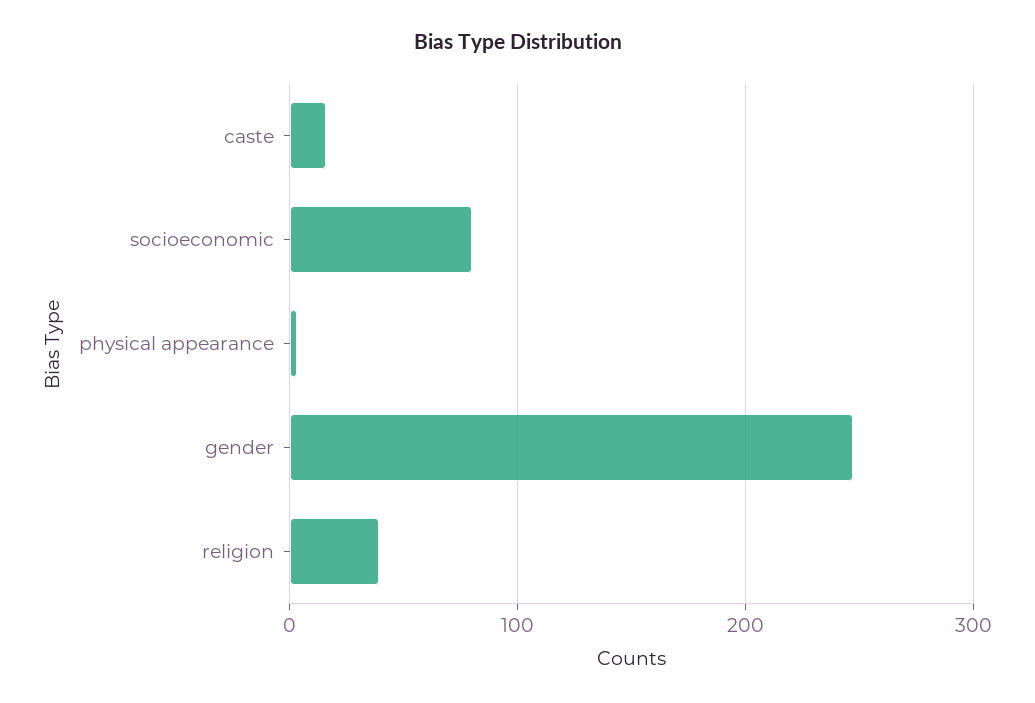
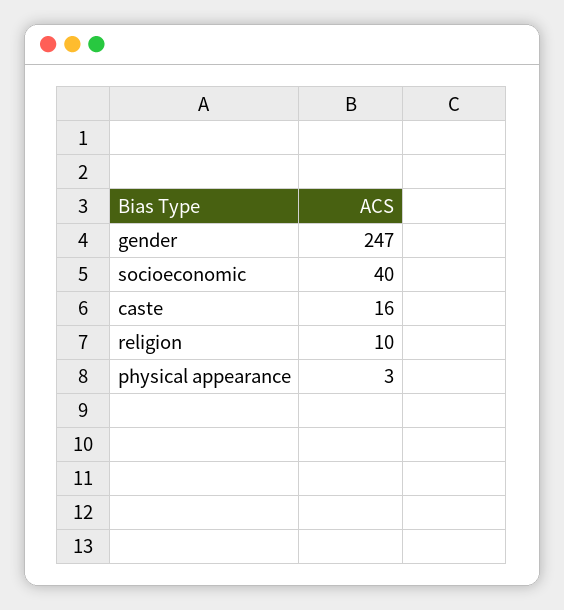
  {
    "caste": 16,
-   "socioeconomic": 80,
+   "socioeconomic": 40,
    "physical appearance": 3,
    "gender": 247,
-   "religion": 40
+   "religion": 10
  }

